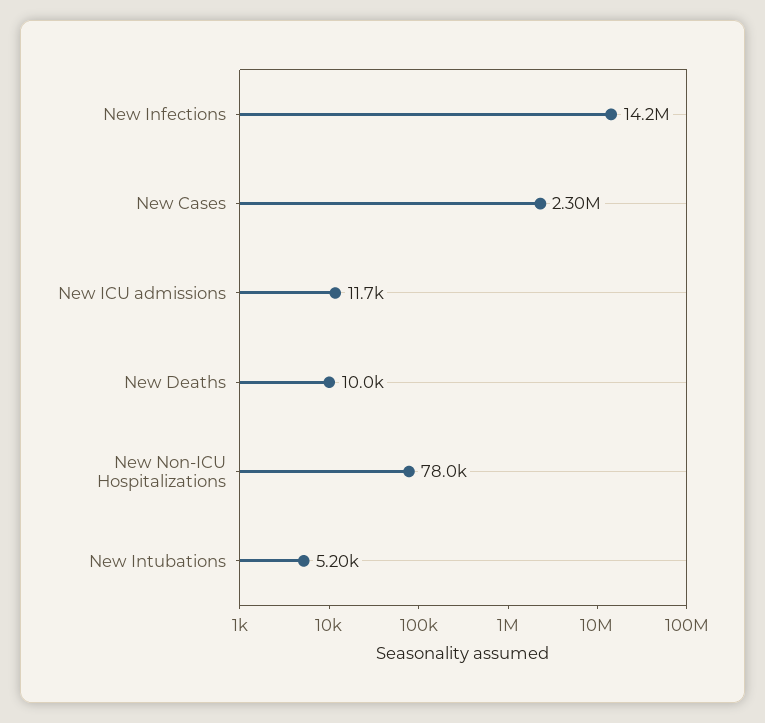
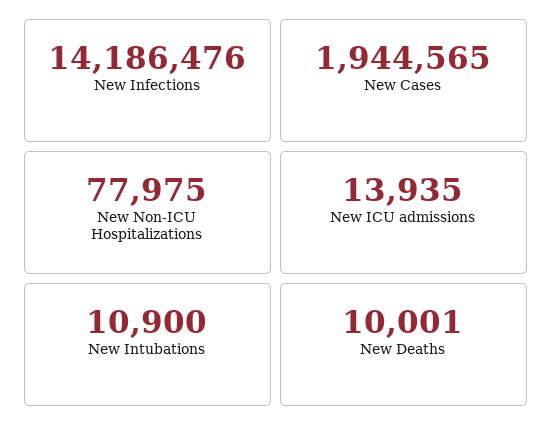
  {
    "New Infections": 14186476,
-   "New Cases": 2300000,
+   "New Cases": 1944565,
-   "New ICU admissions": 11700,
+   "New ICU admissions": 13935,
    "New Deaths": 10001,
    "New Non-ICU Hospitalizations": 77975,
-   "New Intubations": 5200
+   "New Intubations": 10900
  }

